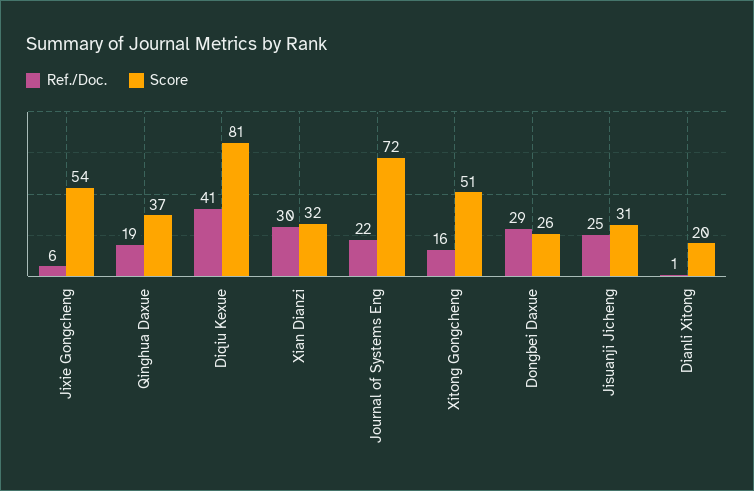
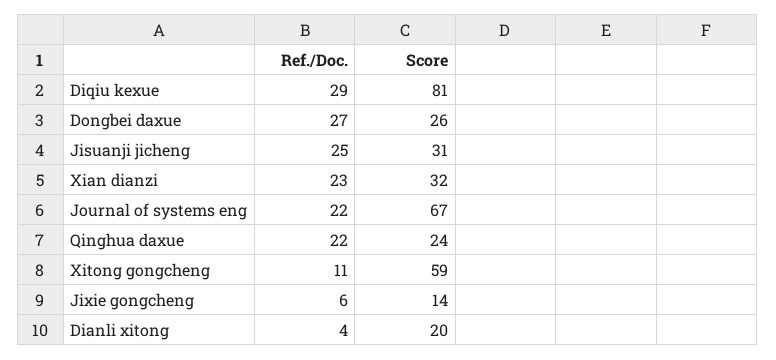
  {
    "Ref./Doc.": {
      "Jixie Gongcheng": 6,
-     "Qinghua Daxue": 19,
+     "Qinghua Daxue": 22,
-     "Diqiu Kexue": 41,
+     "Diqiu Kexue": 29,
-     "Xian Dianzi": 30,
+     "Xian Dianzi": 23,
      "Journal of Systems Eng": 22,
-     "Xitong Gongcheng": 16,
+     "Xitong Gongcheng": 11,
-     "Dongbei Daxue": 29,
+     "Dongbei Daxue": 27,
      "Jisuanji Jicheng": 25,
-     "Dianli Xitong": 1
+     "Dianli Xitong": 4
    },
    "Score": {
-     "Jixie Gongcheng": 54,
+     "Jixie Gongcheng": 14,
-     "Qinghua Daxue": 37,
+     "Qinghua Daxue": 24,
      "Diqiu Kexue": 81,
      "Xian Dianzi": 32,
-     "Journal of Systems Eng": 72,
+     "Journal of Systems Eng": 67,
-     "Xitong Gongcheng": 51,
+     "Xitong Gongcheng": 59,
      "Dongbei Daxue": 26,
      "Jisuanji Jicheng": 31,
      "Dianli Xitong": 20
    }
  }

